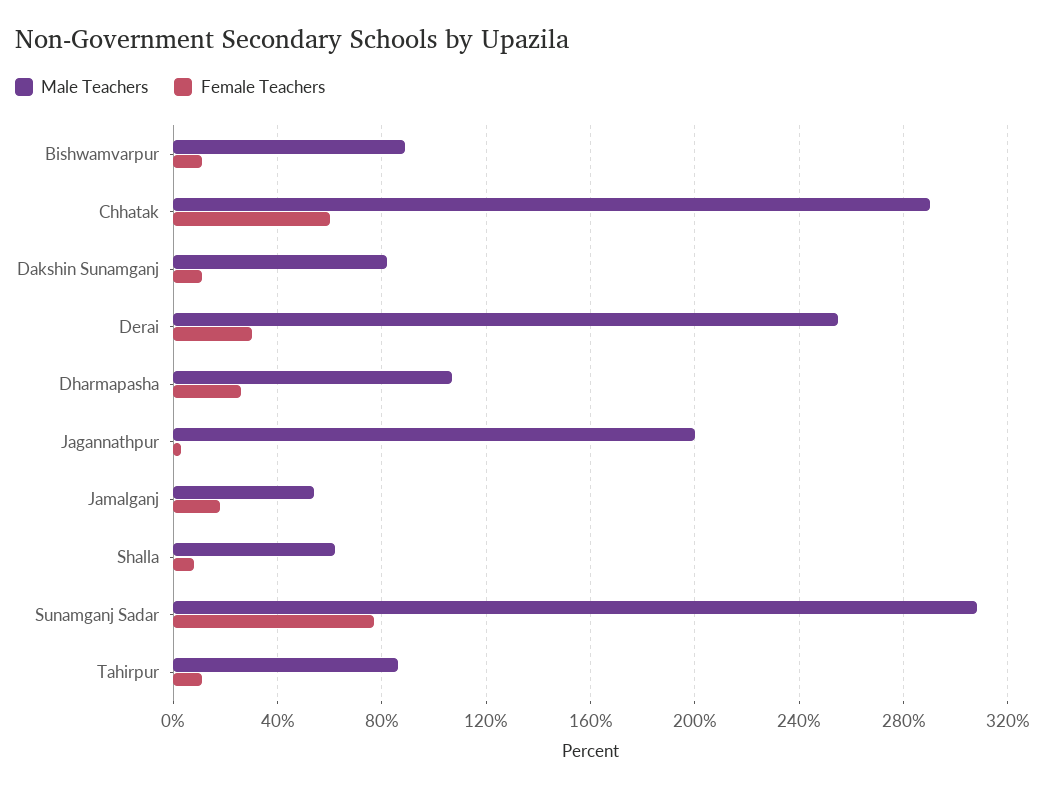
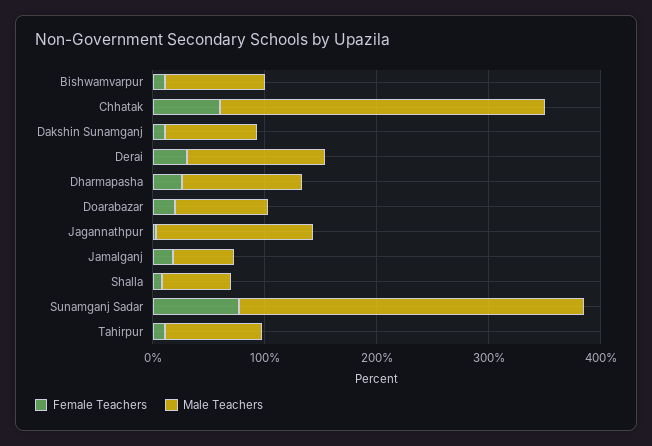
  {
    "Male Teachers": {
      "Bishwamvarpur": 90,
      "Chhatak": 290,
      "Dakshin Sunamganj": 80,
-     "Derai": 255,
+     "Derai": 120,
      "Dharmapasha": 105,
-     "Jagannathpur": 200,
+     "Jagannathpur": 140,
      "Jamalganj": 55,
      "Shalla": 60,
      "Sunamganj Sadar": 310,
-     "Tahirpur": 85
+     "Tahirpur": 85,
+     "Doarabazar": 80
    },
    "Female Teachers": {
      "Bishwamvarpur": 10,
      "Chhatak": 60,
      "Dakshin Sunamganj": 10,
      "Derai": 30,
      "Dharmapasha": 25,
      "Jagannathpur": 5,
      "Jamalganj": 20,
      "Shalla": 10,
      "Sunamganj Sadar": 75,
-     "Tahirpur": 10
+     "Tahirpur": 10,
+     "Doarabazar": 20
    }
  }

